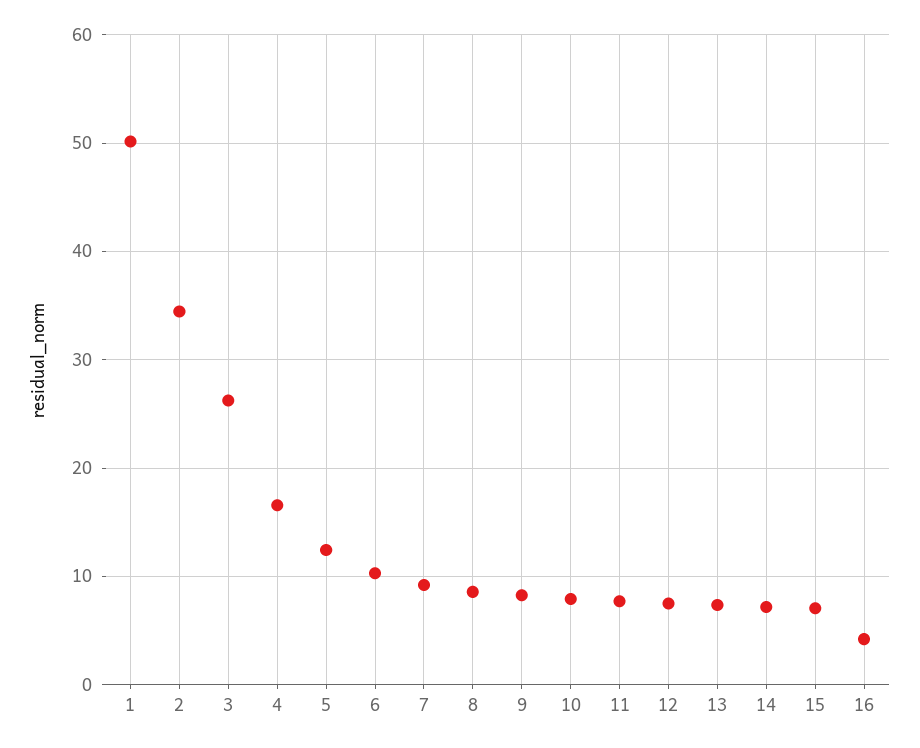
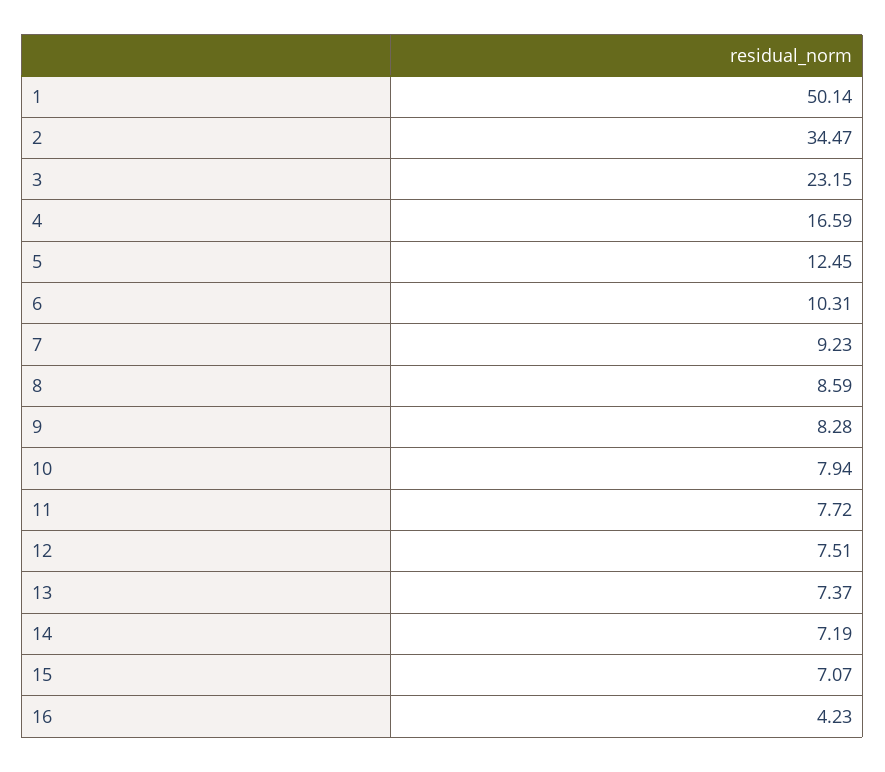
  {
    "1": 50.14,
    "2": 34.47,
-   "3": 26,
+   "3": 23.15,
    "4": 16.59,
    "5": 12.45,
    "6": 10.31,
    "7": 9.23,
    "8": 8.59,
    "9": 8.28,
    "10": 7.94,
    "11": 7.72,
    "12": 7.51,
    "13": 7.37,
    "14": 7.19,
    "15": 7.07,
    "16": 4.23
  }

